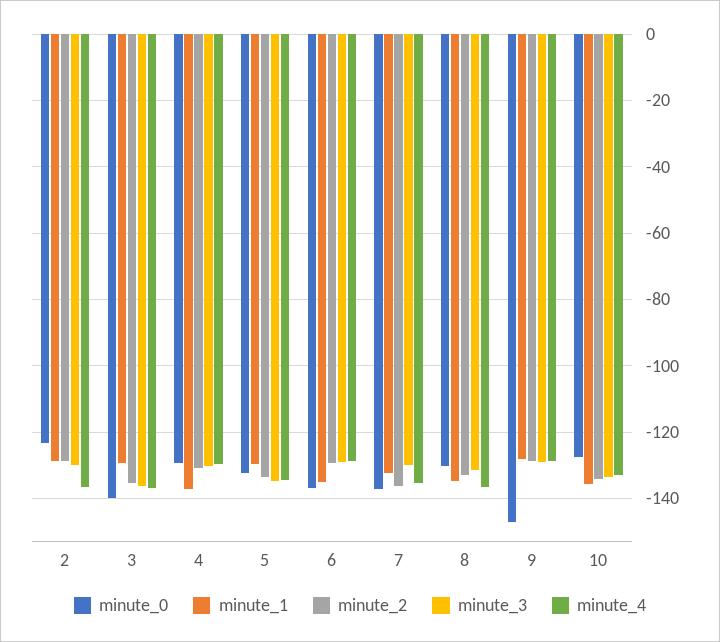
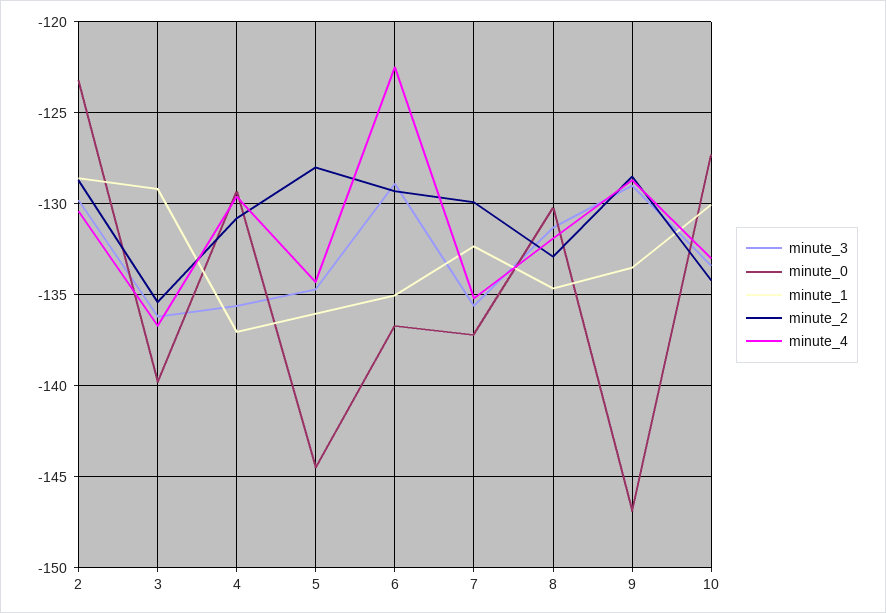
  {
    "minute_0": {
      "2": -123,
      "3": -140,
      "4": -129.5,
-     "5": -132,
+     "5": -144.5,
      "6": -136.5,
      "7": -137,
      "8": -130,
      "9": -147,
      "10": -127.5
    },
    "minute_1": {
      "2": -128.5,
      "3": -129,
      "4": -137,
-     "5": -130,
+     "5": -136,
      "6": -135,
      "7": -132.5,
      "8": -134.5,
-     "9": -128,
+     "9": -133.5,
-     "10": -136
+     "10": -130
    },
    "minute_2": {
      "2": -128.5,
      "3": -135.5,
      "4": -131,
-     "5": -134,
+     "5": -128,
      "6": -129.5,
-     "7": -136,
+     "7": -130,
      "8": -133,
      "9": -128.5,
      "10": -134
    },
    "minute_3": {
      "2": -130,
      "3": -136,
-     "4": -130,
+     "4": -135.5,
      "5": -134.5,
      "6": -129,
-     "7": -130,
+     "7": -135.5,
      "8": -131.5,
      "9": -129,
      "10": -133.5
    },
    "minute_4": {
-     "2": -136,
+     "2": -130.5,
      "3": -136.5,
      "4": -129.5,
      "5": -134.5,
-     "6": -128,
+     "6": -122.5,
      "7": -135,
-     "8": -136,
+     "8": -132,
      "9": -128.5,
      "10": -133
    }
  }

